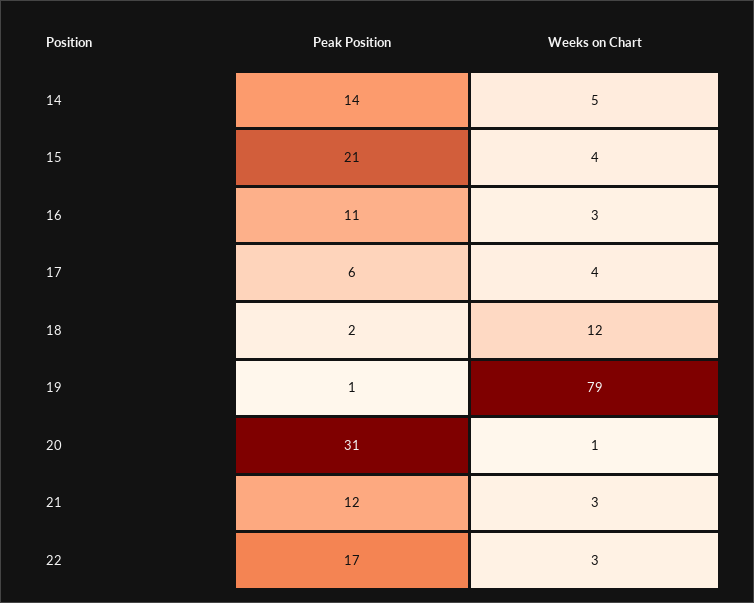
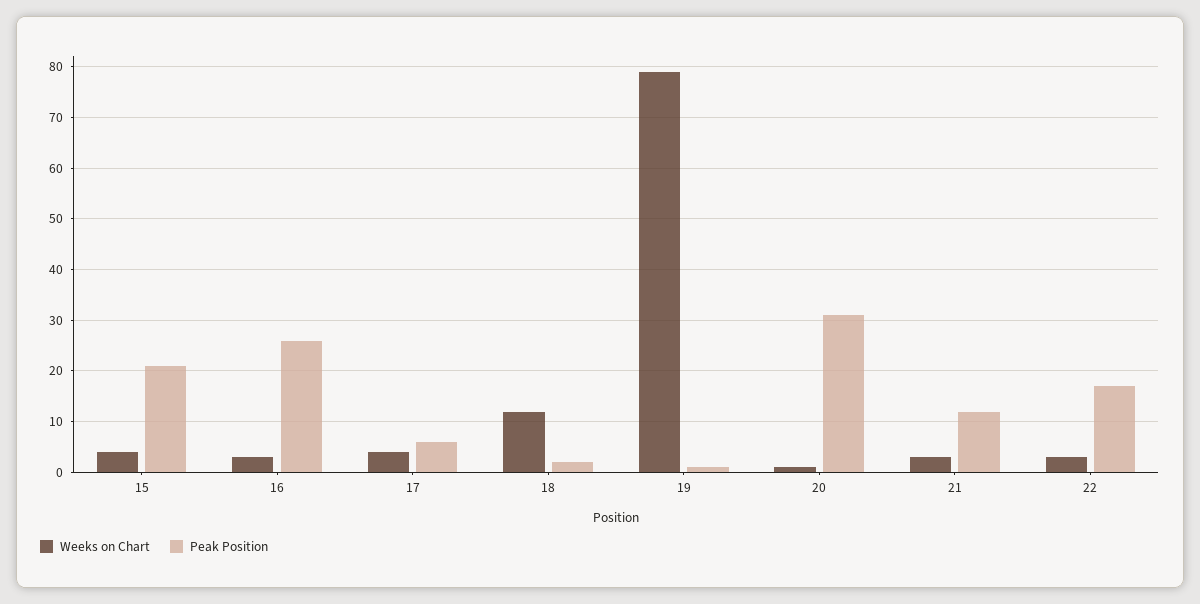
  {
    "Peak Position": {
-     "14": 14,
      "15": 21,
-     "16": 11,
+     "16": 25,
      "17": 6,
      "18": 2,
      "19": 1,
      "20": 31,
      "21": 12,
      "22": 17
    },
    "Weeks on Chart": {
-     "14": 5,
      "15": 4,
      "16": 3,
      "17": 4,
      "18": 12,
      "19": 79,
      "20": 1,
      "21": 3,
      "22": 3
    }
  }

